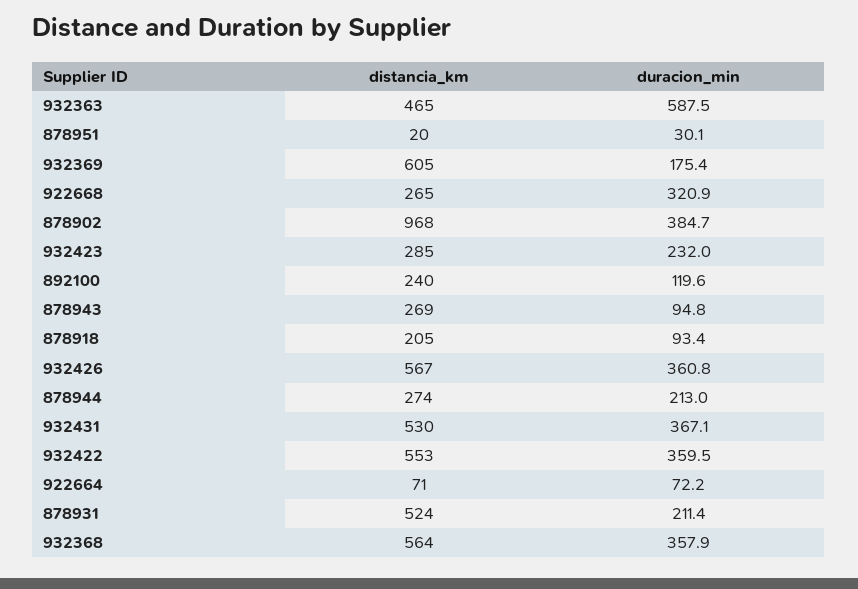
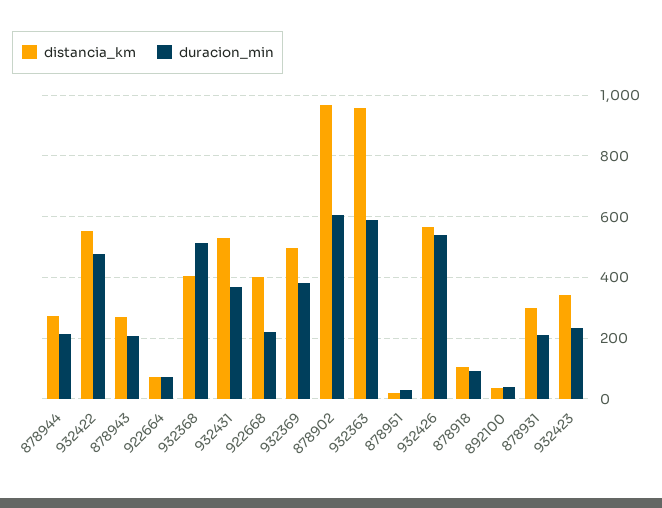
  {
    "distancia_km": {
-     "932363": 465,
+     "932363": 960,
      "878951": 20,
-     "932369": 605,
+     "932369": 500,
-     "922668": 265,
+     "922668": 400,
      "878902": 968,
-     "932423": 285,
+     "932423": 340,
-     "892100": 240,
+     "892100": 40,
      "878943": 269,
-     "878918": 205,
+     "878918": 100,
      "932426": 567,
      "878944": 274,
      "932431": 530,
      "932422": 553,
      "922664": 71,
-     "878931": 524,
+     "878931": 300,
-     "932368": 564
+     "932368": 400
    },
    "duracion_min": {
      "932363": 587.5,
      "878951": 30.1,
-     "932369": 175.4,
+     "932369": 380,
-     "922668": 320.9,
+     "922668": 220,
-     "878902": 384.7,
+     "878902": 600,
      "932423": 232,
-     "892100": 119.6,
+     "892100": 40,
-     "878943": 94.8,
+     "878943": 200,
      "878918": 93.4,
-     "932426": 360.8,
+     "932426": 540,
      "878944": 213,
      "932431": 367.1,
-     "932422": 359.5,
+     "932422": 480,
      "922664": 72.2,
      "878931": 211.4,
-     "932368": 357.9
+     "932368": 520
    }
  }

